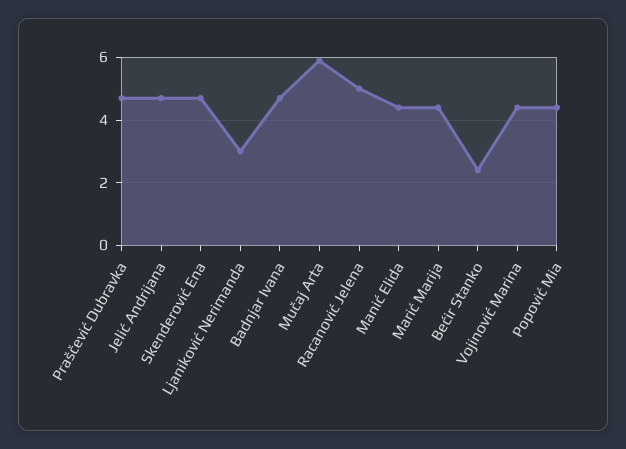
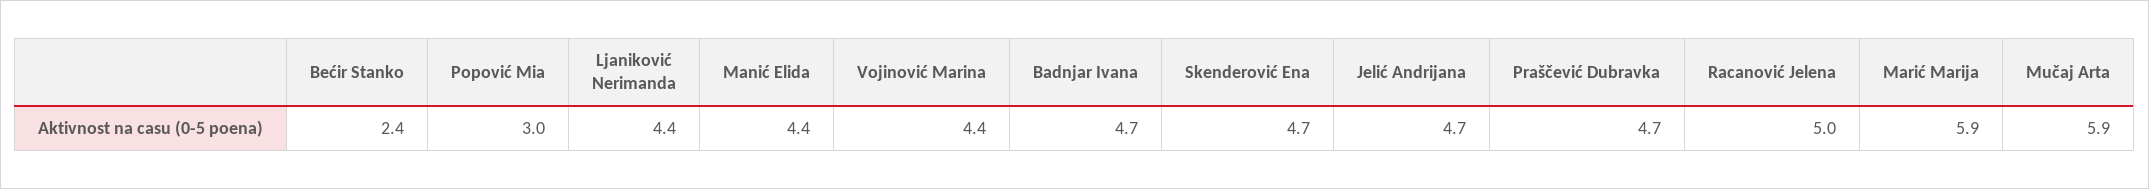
  {
    "Praščević Dubravka": 4.7,
    "Jelić Andrijana": 4.7,
    "Skenderović Ena": 4.7,
-   "Ljaniković Nerimanda": 3,
+   "Ljaniković Nerimanda": 4.4,
    "Badnjar Ivana": 4.7,
    "Mučaj Arta": 5.9,
    "Racanović Jelena": 5,
    "Manić Elida": 4.4,
-   "Marić Marija": 4.5,
+   "Marić Marija": 5.9,
    "Bećir Stanko": 2.4,
    "Vojinović Marina": 4.4,
-   "Popović Mia": 4.5
+   "Popović Mia": 3
  }

